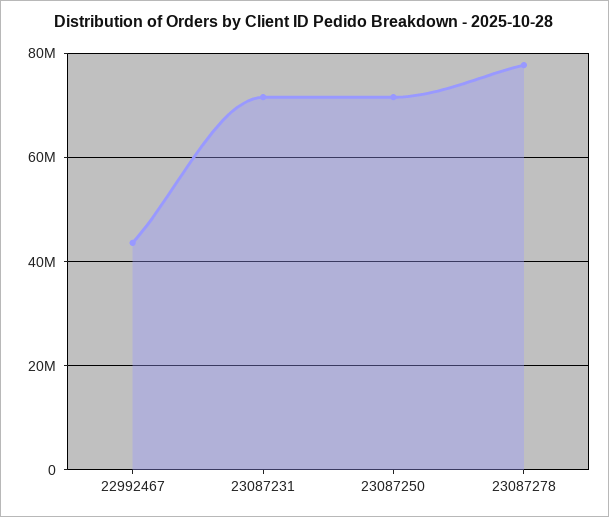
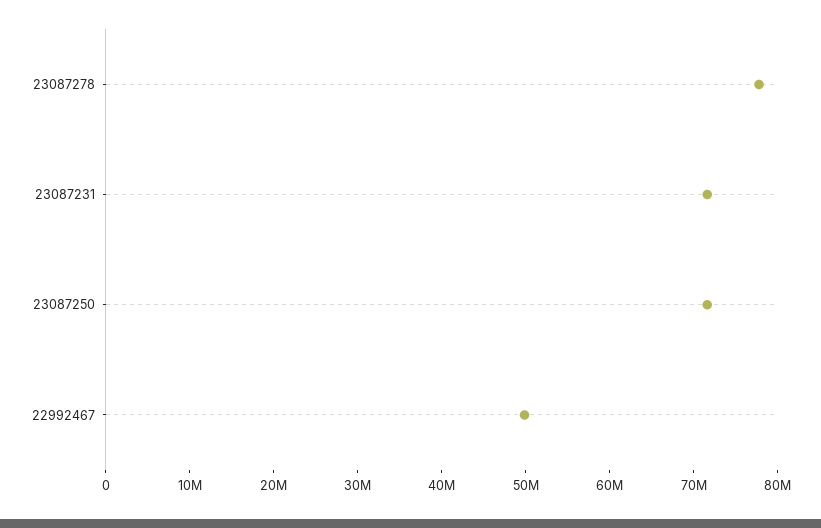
  {
-   "22992467": 44000000,
+   "22992467": 50000000,
    "23087231": 72000000,
    "23087250": 72000000,
    "23087278": 78000000
  }

